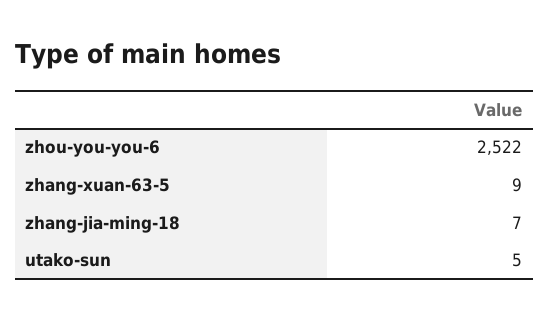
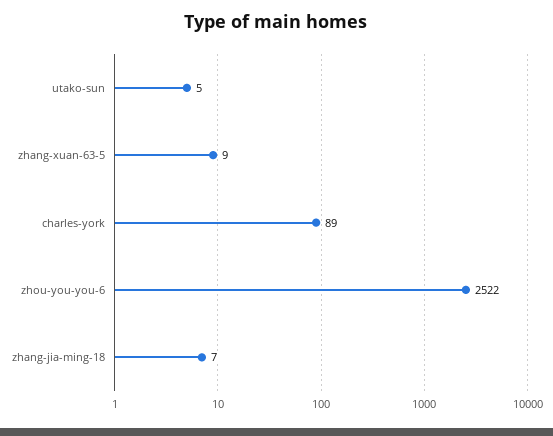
  {
    "zhou-you-you-6": 2522,
    "zhang-xuan-63-5": 9,
    "zhang-jia-ming-18": 7,
-   "utako-sun": 5
+   "utako-sun": 5,
+   "charles-york": 89
  }

